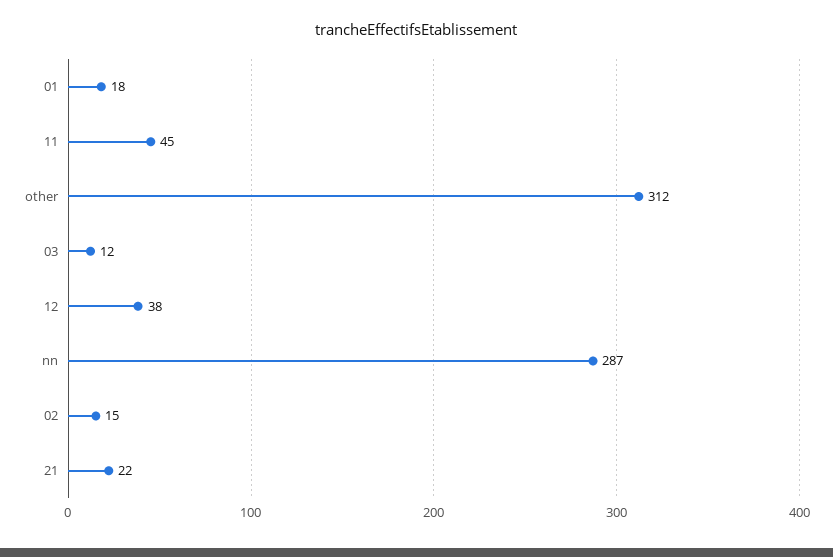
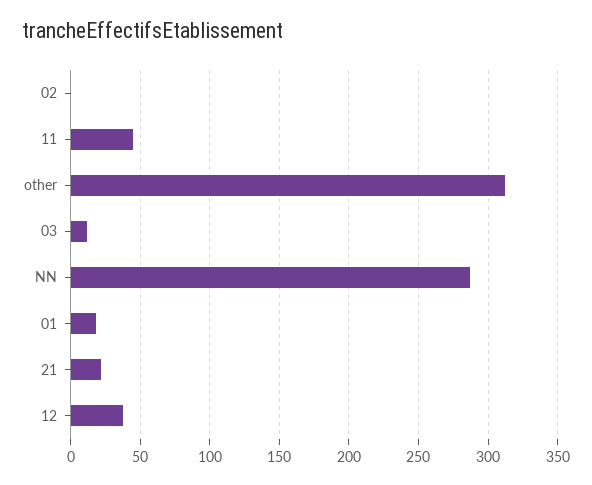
  {
    "01": 18,
    "11": 45,
    "other": 312,
    "03": 12,
    "12": 38,
    "nn": 287,
-   "02": 15,
+   "02": 0,
    "21": 22
  }

